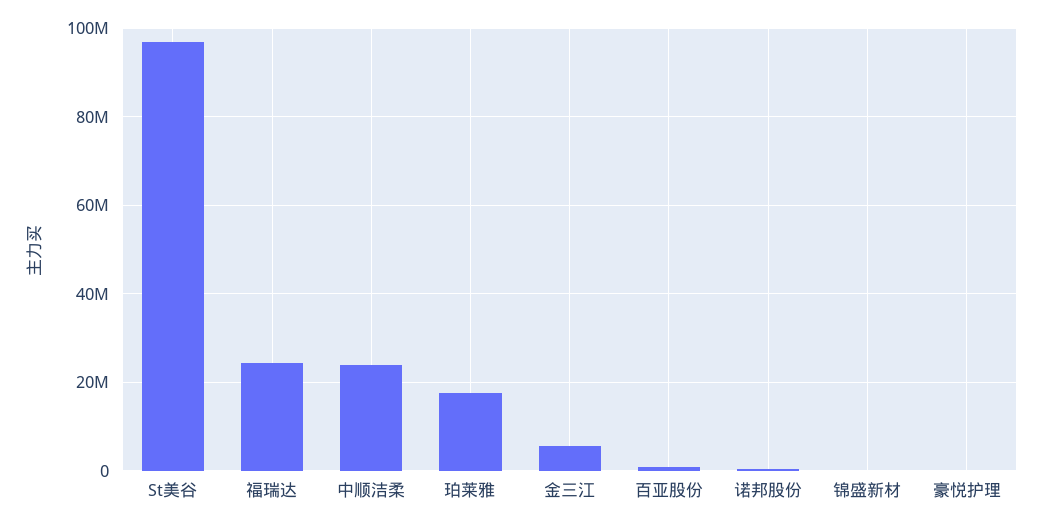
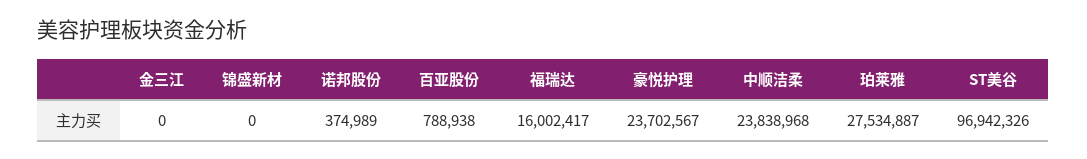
  {
    "St美谷": 96942326,
-   "福瑞达": 24000000,
+   "福瑞达": 16002417,
    "中顺洁柔": 23838968,
-   "珀莱雅": 18000000,
+   "珀莱雅": 27534887,
-   "金三江": 6000000,
+   "金三江": 0,
    "百亚股份": 788938,
    "诺邦股份": 374989,
    "锦盛新材": 0,
-   "豪悦护理": 0
+   "豪悦护理": 23702567
  }

